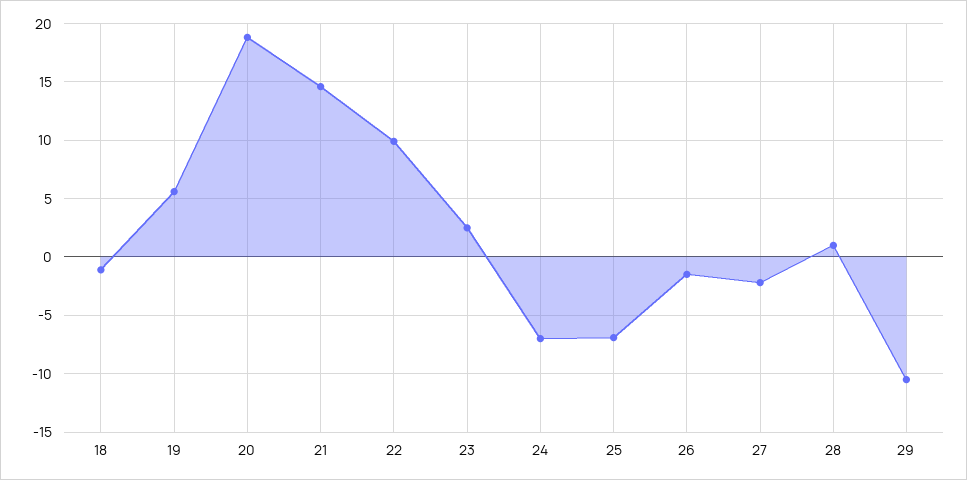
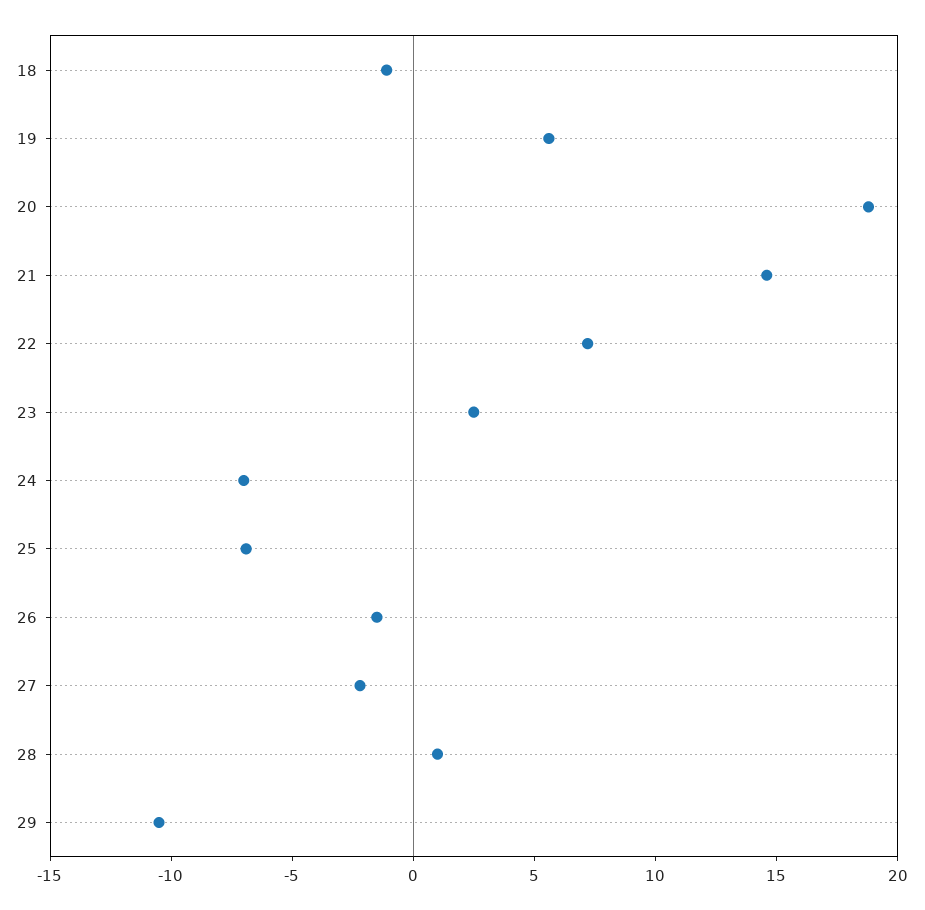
  {
    "18": -1,
    "19": 6,
    "20": 19,
    "21": 15,
-   "22": 10,
+   "22": 7,
    "23": 3,
    "24": -7,
    "25": -7,
    "26": -2,
    "27": -2,
    "28": 1,
    "29": -11
  }

